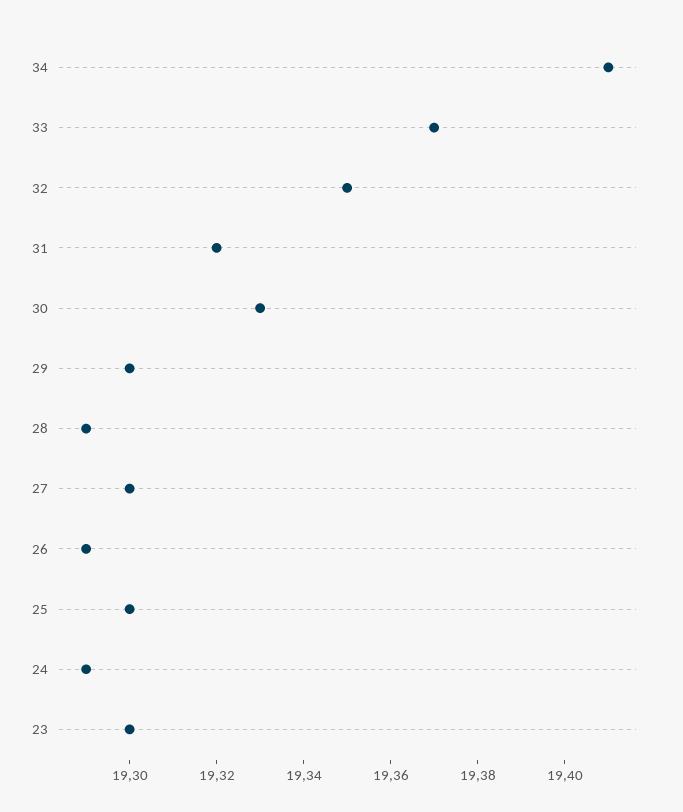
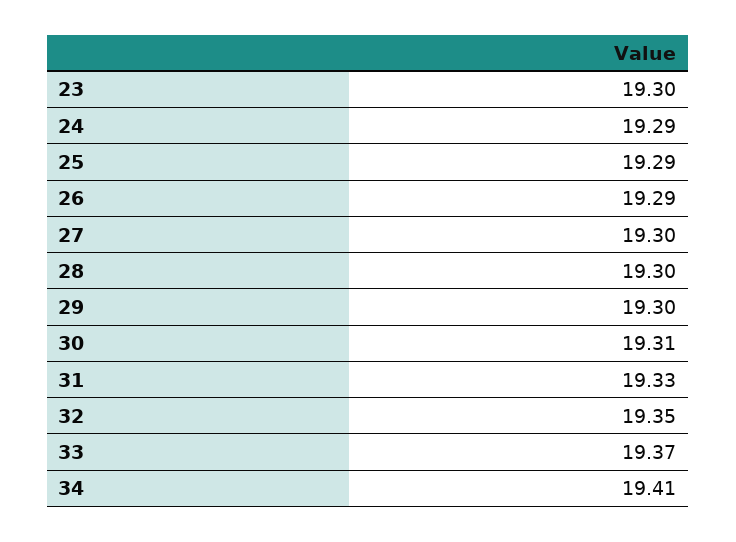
  {
    "34": 19.41,
    "33": 19.37,
    "32": 19.35,
-   "31": 19.32,
+   "31": 19.33,
-   "30": 19.33,
+   "30": 19.31,
    "29": 19.3,
-   "28": 19.29,
+   "28": 19.3,
    "27": 19.3,
    "26": 19.29,
-   "25": 19.3,
+   "25": 19.29,
    "24": 19.29,
    "23": 19.3
  }

